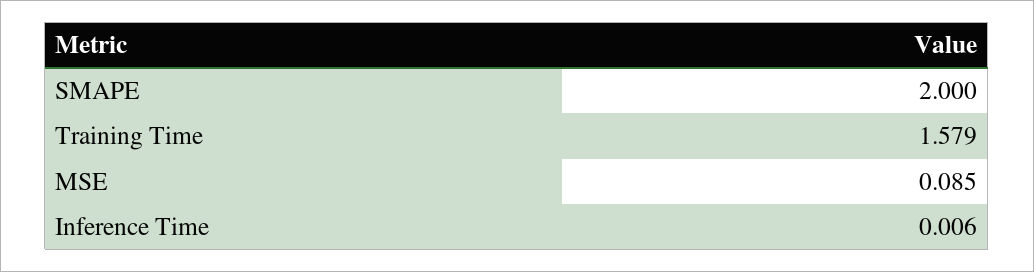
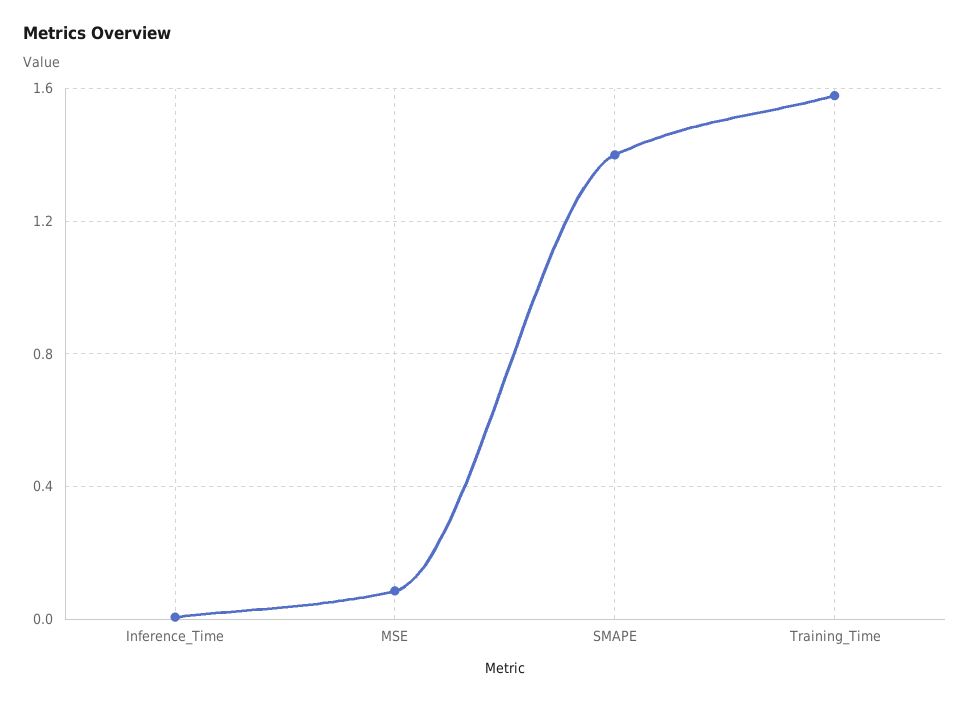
  {
-   "SMAPE": 2,
+   "SMAPE": 1.4,
    "Training Time": 1.579,
    "MSE": 0.085,
    "Inference Time": 0.006
  }

